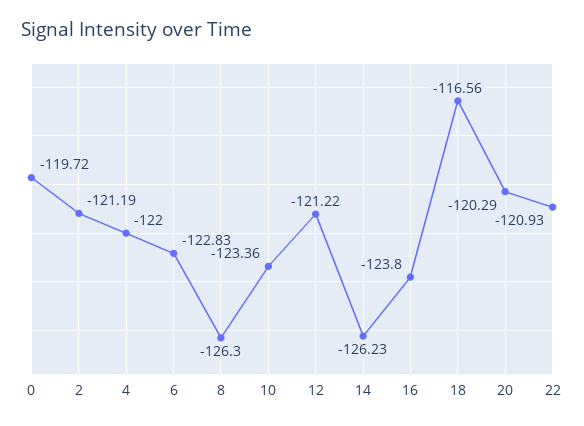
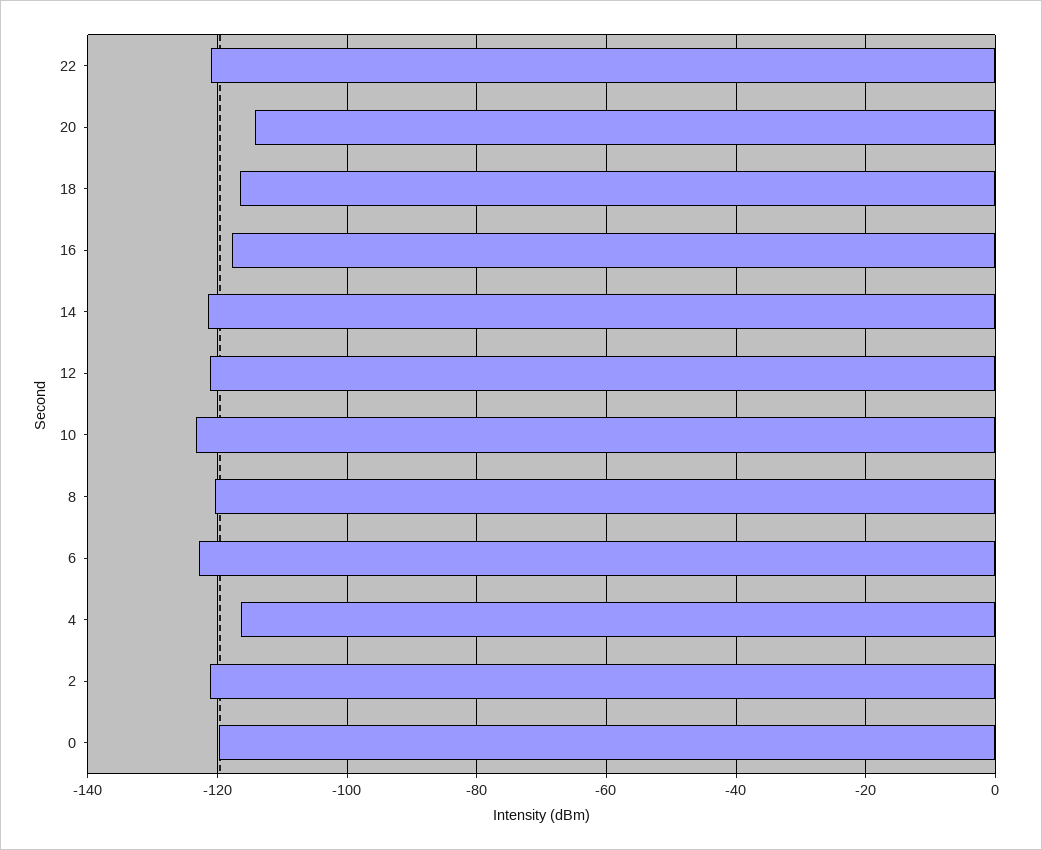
  {
    "0": -119.72,
    "2": -121.19,
-   "4": -122,
+   "4": -116,
    "6": -122.83,
-   "8": -126.3,
+   "8": -120,
    "10": -123.36,
    "12": -121.22,
-   "14": -126.23,
+   "14": -122,
-   "16": -123.8,
+   "16": -118,
    "18": -116.56,
-   "20": -120.29,
+   "20": -114,
    "22": -120.93
  }

